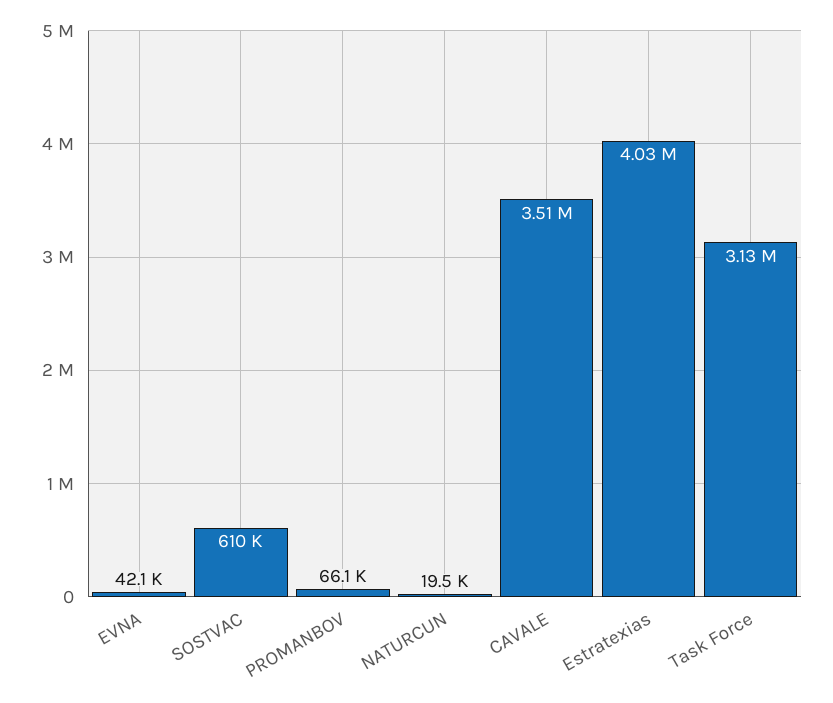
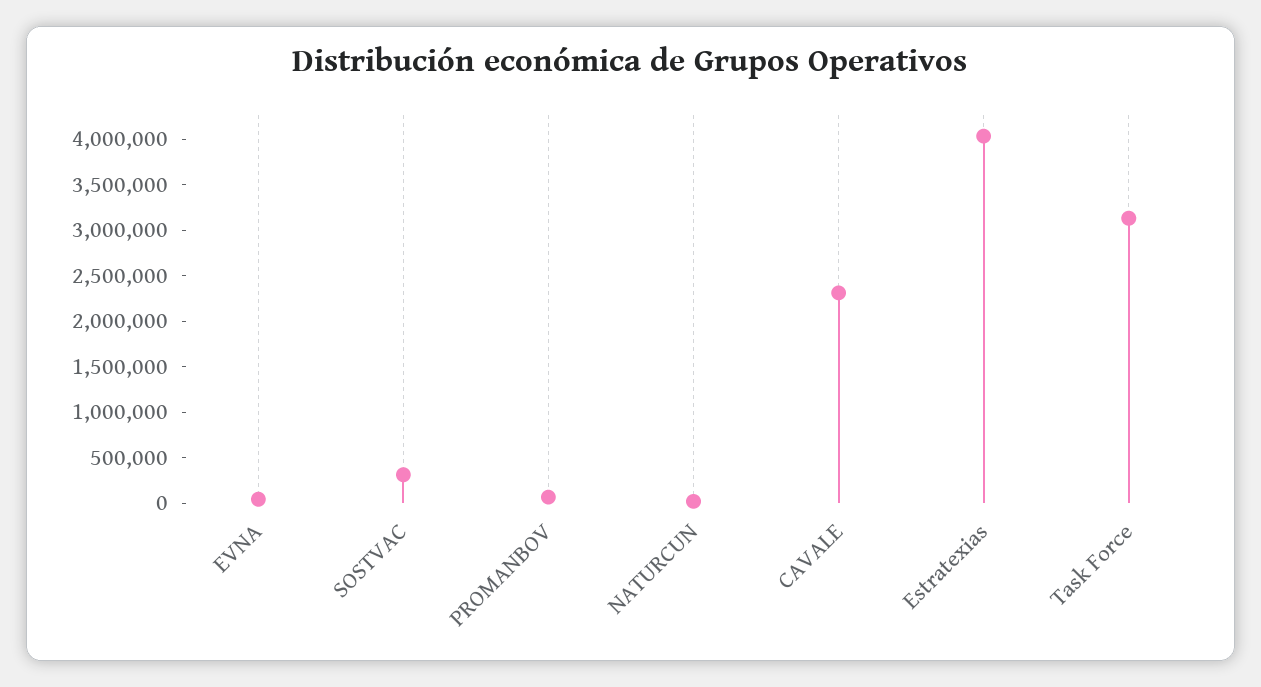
  {
    "EVNA": 42100,
-   "SOSTVAC": 610000,
+   "SOSTVAC": 300000,
    "PROMANBOV": 66100,
    "NATURCUN": 19500,
-   "CAVALE": 3510000,
+   "CAVALE": 2300000,
    "Estratexias": 4030000,
    "Task Force": 3130000
  }

